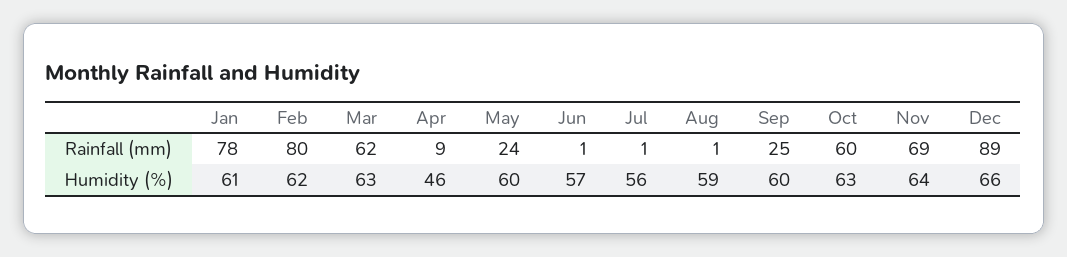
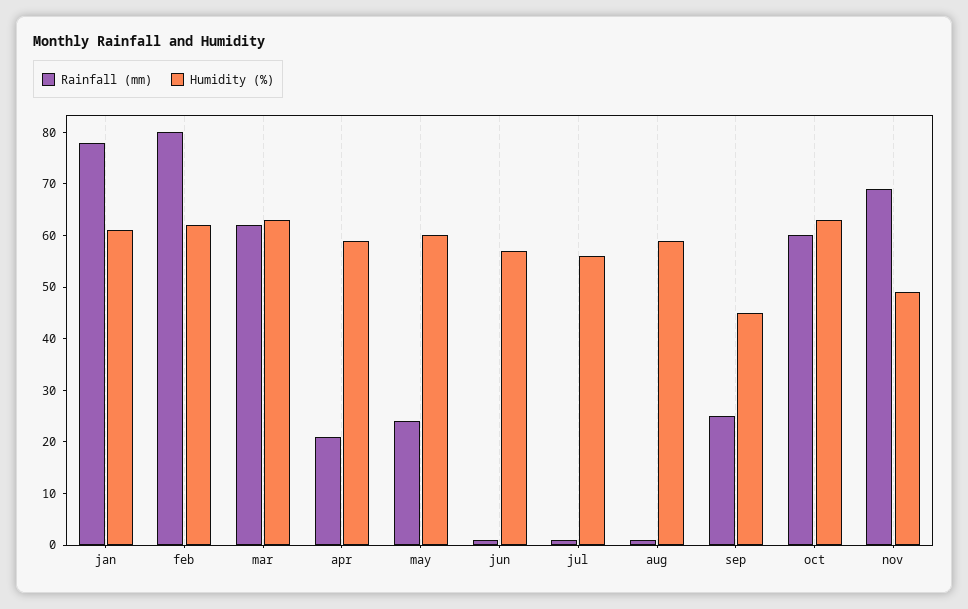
  {
    "Rainfall (mm)": {
      "Jan": 78,
      "Feb": 80,
      "Mar": 62,
-     "Apr": 9,
+     "Apr": 20,
      "May": 24,
      "Jun": 1,
      "Jul": 1,
      "Aug": 1,
      "Sep": 25,
      "Oct": 60,
-     "Nov": 69,
+     "Nov": 69
-     "Dec": 89
    },
    "Humidity (%)": {
      "Jan": 61,
      "Feb": 62,
      "Mar": 63,
-     "Apr": 46,
+     "Apr": 60,
      "May": 60,
      "Jun": 57,
      "Jul": 56,
      "Aug": 59,
-     "Sep": 60,
+     "Sep": 45,
      "Oct": 63,
-     "Nov": 64,
+     "Nov": 50
-     "Dec": 66
    }
  }

